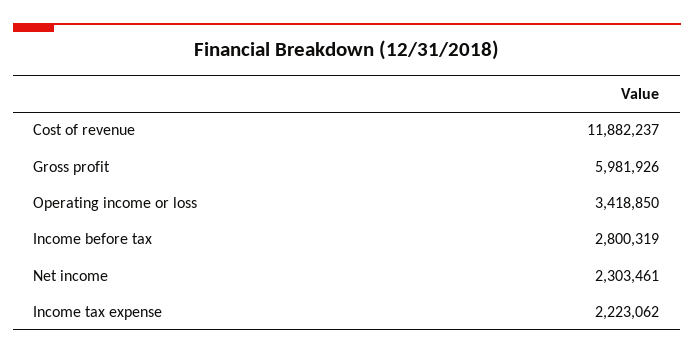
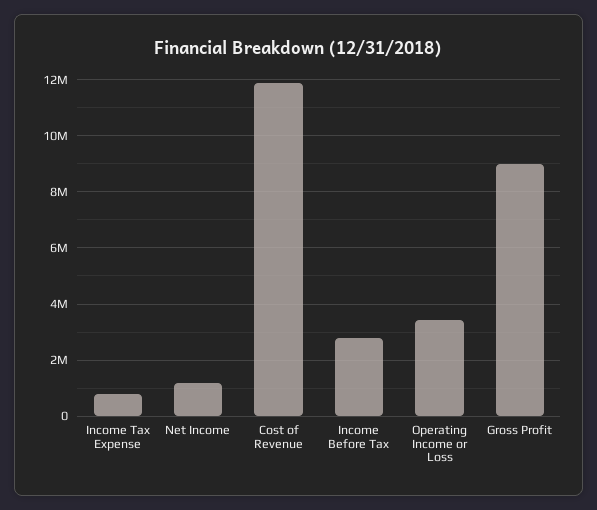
  {
    "Cost of revenue": 11882237,
-   "Gross profit": 5981926,
+   "Gross profit": 9000000,
    "Operating income or loss": 3418850,
    "Income before tax": 2800319,
-   "Net income": 2303461,
+   "Net income": 1250000,
-   "Income tax expense": 2223062
+   "Income tax expense": 750000
  }

